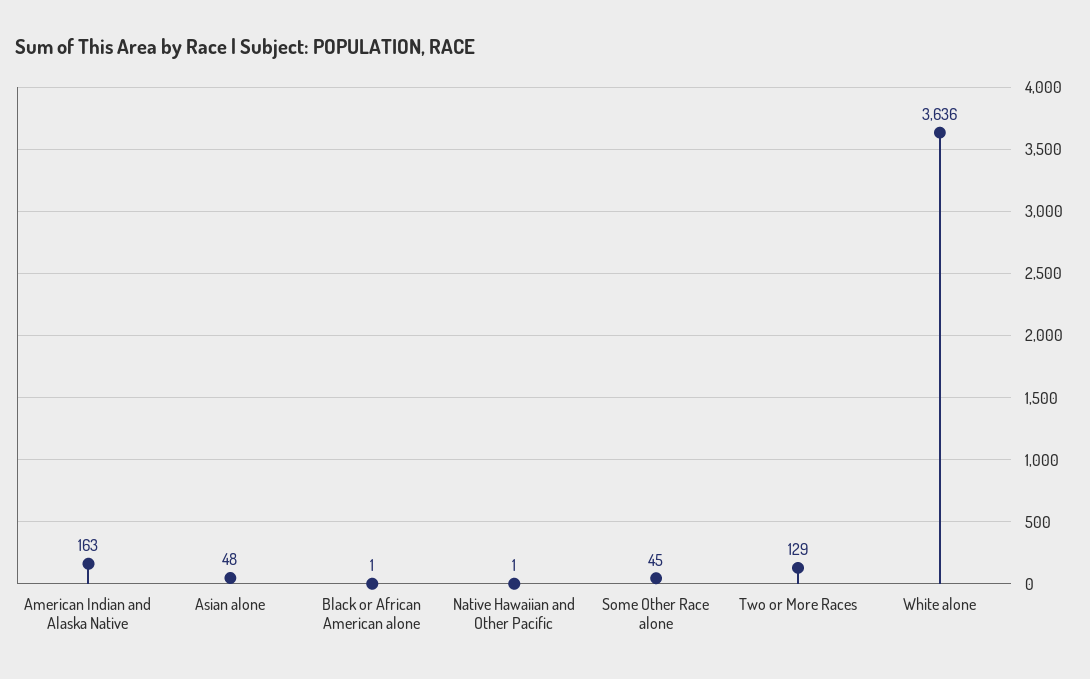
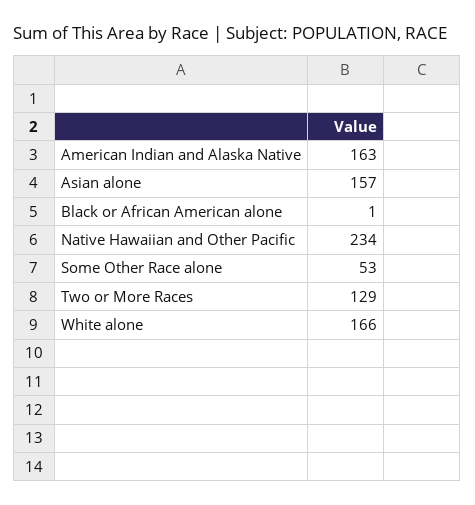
  {
    "American Indian and Alaska Native": 163,
-   "Asian alone": 48,
+   "Asian alone": 157,
    "Black or African American alone": 1,
-   "Native Hawaiian and Other Pacific": 1,
+   "Native Hawaiian and Other Pacific": 234,
-   "Some Other Race alone": 45,
+   "Some Other Race alone": 53,
    "Two or More Races": 129,
-   "White alone": 3636
+   "White alone": 166
  }

